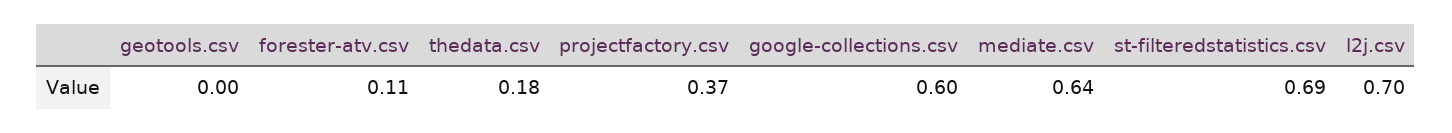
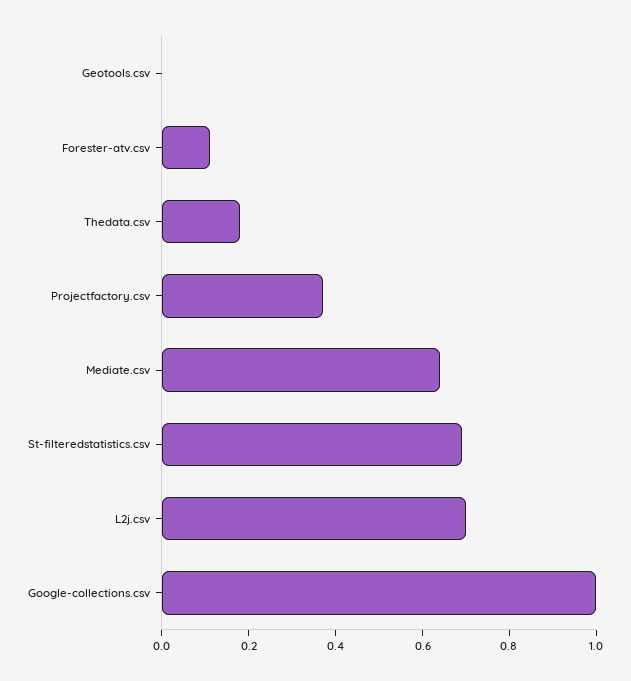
  {
    "geotools.csv": 0,
    "forester-atv.csv": 0.11,
    "thedata.csv": 0.18,
    "projectfactory.csv": 0.37,
-   "google-collections.csv": 0.6,
+   "google-collections.csv": 1,
    "mediate.csv": 0.64,
    "st-filteredstatistics.csv": 0.69,
    "l2j.csv": 0.7
  }

